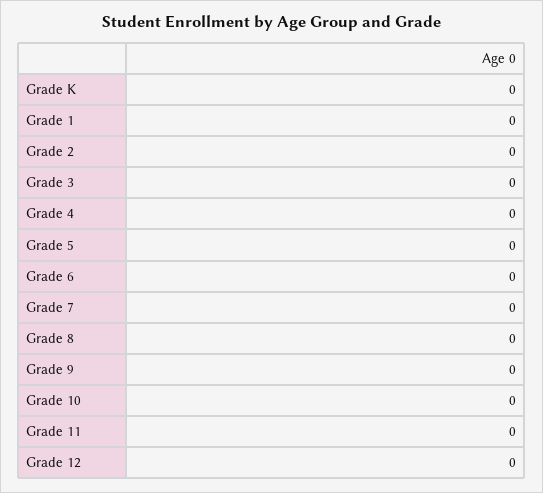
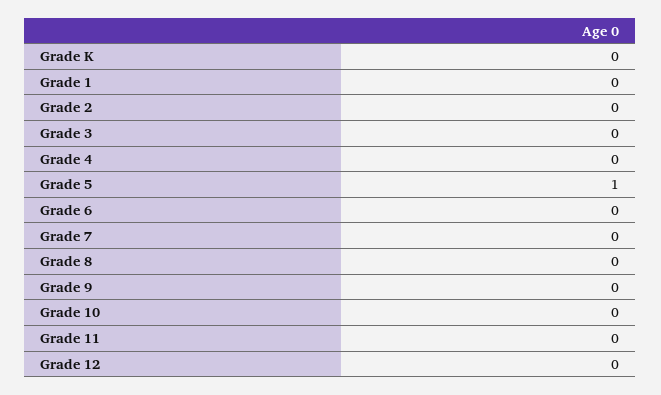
  {
    "Grade K": 0,
    "Grade 1": 0,
    "Grade 2": 0,
    "Grade 3": 0,
    "Grade 4": 0,
-   "Grade 5": 0,
+   "Grade 5": 1,
    "Grade 6": 0,
    "Grade 7": 0,
    "Grade 8": 0,
    "Grade 9": 0,
    "Grade 10": 0,
    "Grade 11": 0,
    "Grade 12": 0
  }

